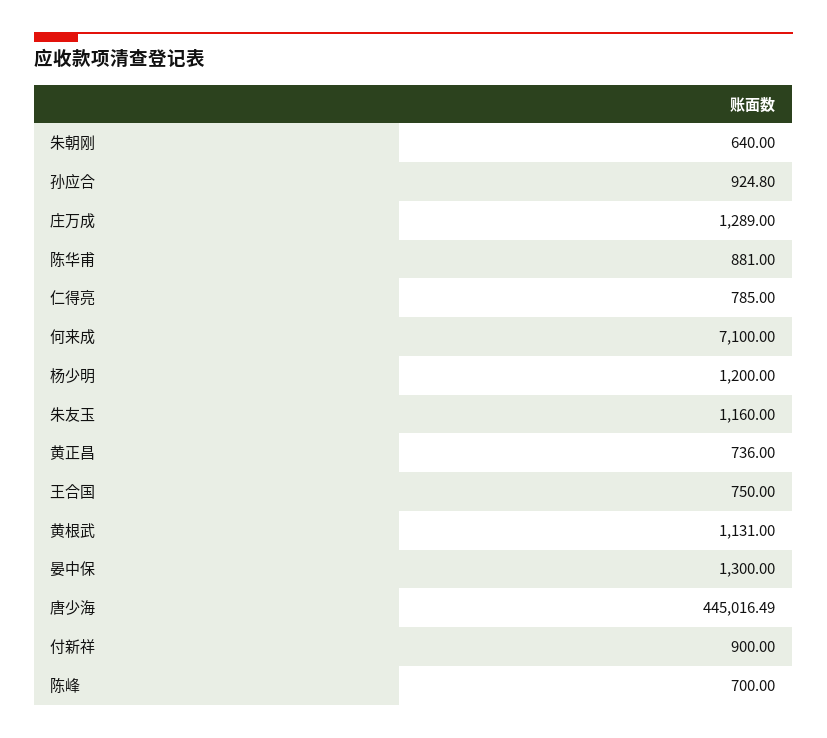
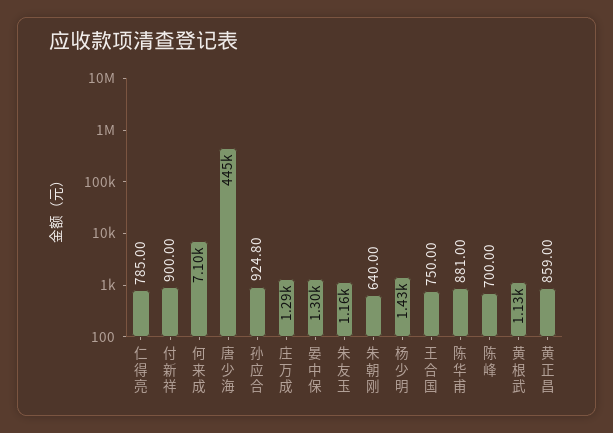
  {
    "朱朝刚": 640,
    "孙应合": 924.8,
    "庄万成": 1289,
    "陈华甫": 881,
    "仁得亮": 785,
    "何来成": 7100,
-   "杨少明": 1200,
+   "杨少明": 1430,
    "朱友玉": 1160,
-   "黄正昌": 736,
+   "黄正昌": 859,
    "王合国": 750,
    "黄根武": 1131,
    "晏中保": 1300,
    "唐少海": 445016.49,
    "付新祥": 900,
    "陈峰": 700
  }

